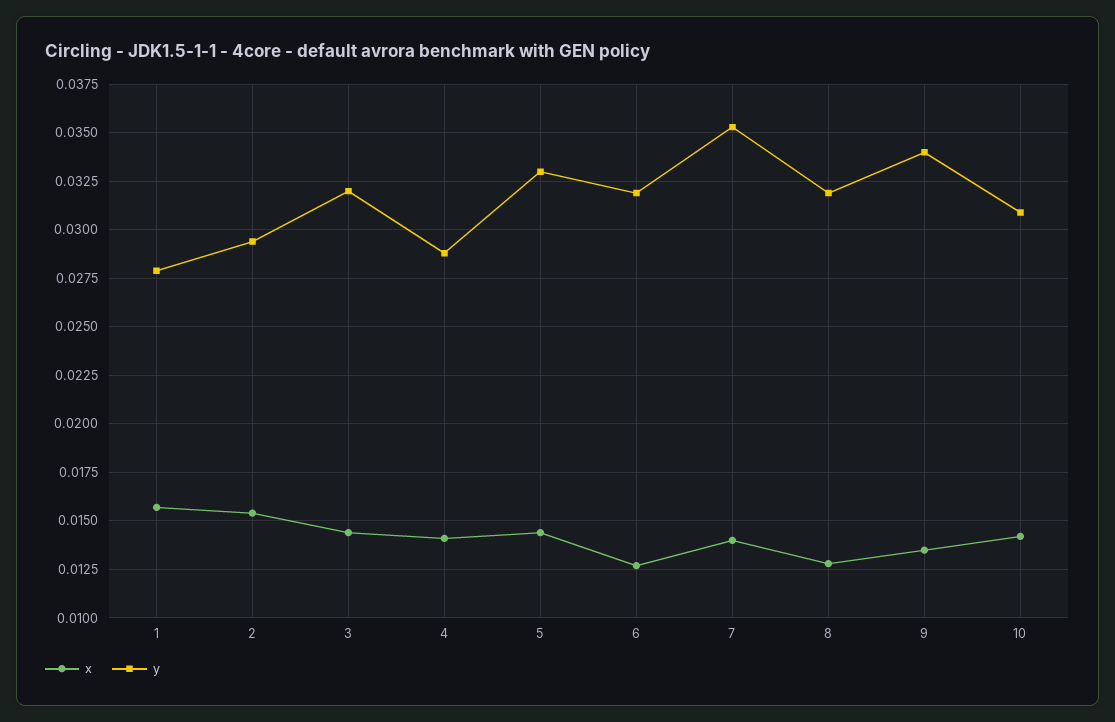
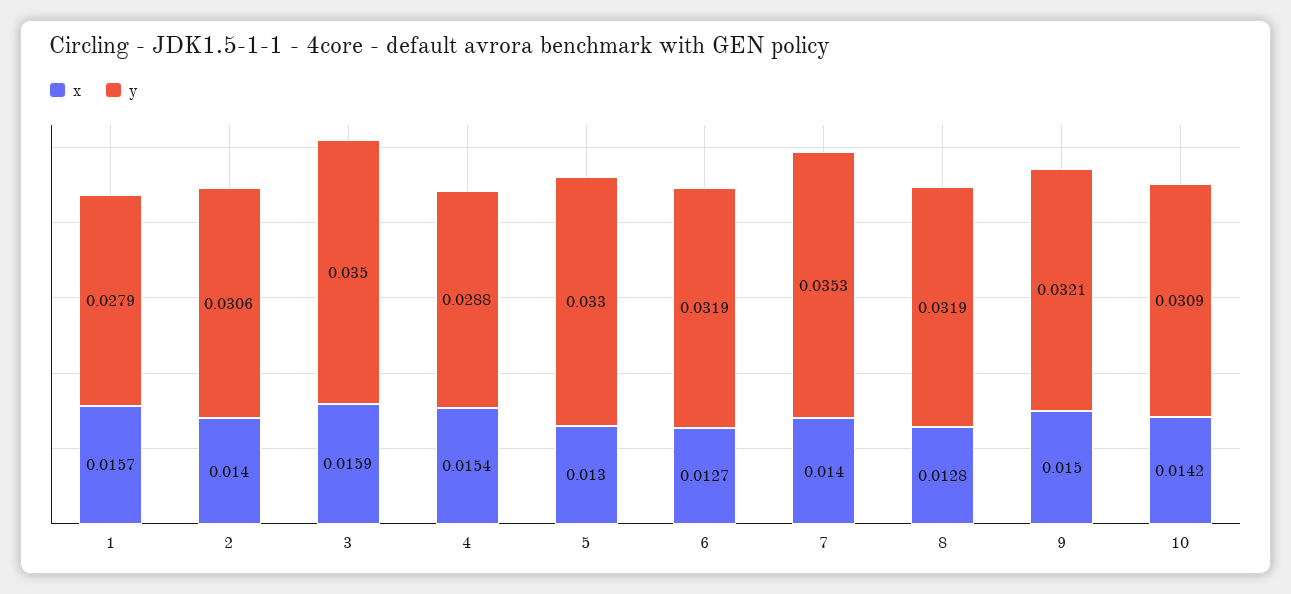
  {
    "x": {
      "1": 0.0157,
-     "2": 0.0155,
+     "2": 0.014,
-     "3": 0.0145,
+     "3": 0.0159,
-     "4": 0.014,
+     "4": 0.0154,
-     "5": 0.0145,
+     "5": 0.013,
      "6": 0.0127,
      "7": 0.014,
      "8": 0.0128,
-     "9": 0.0135,
+     "9": 0.015,
      "10": 0.0142
    },
    "y": {
      "1": 0.0279,
-     "2": 0.0295,
+     "2": 0.0306,
-     "3": 0.032,
+     "3": 0.035,
      "4": 0.0288,
      "5": 0.033,
      "6": 0.0319,
      "7": 0.0353,
      "8": 0.0319,
-     "9": 0.034,
+     "9": 0.0321,
      "10": 0.0309
    }
  }

